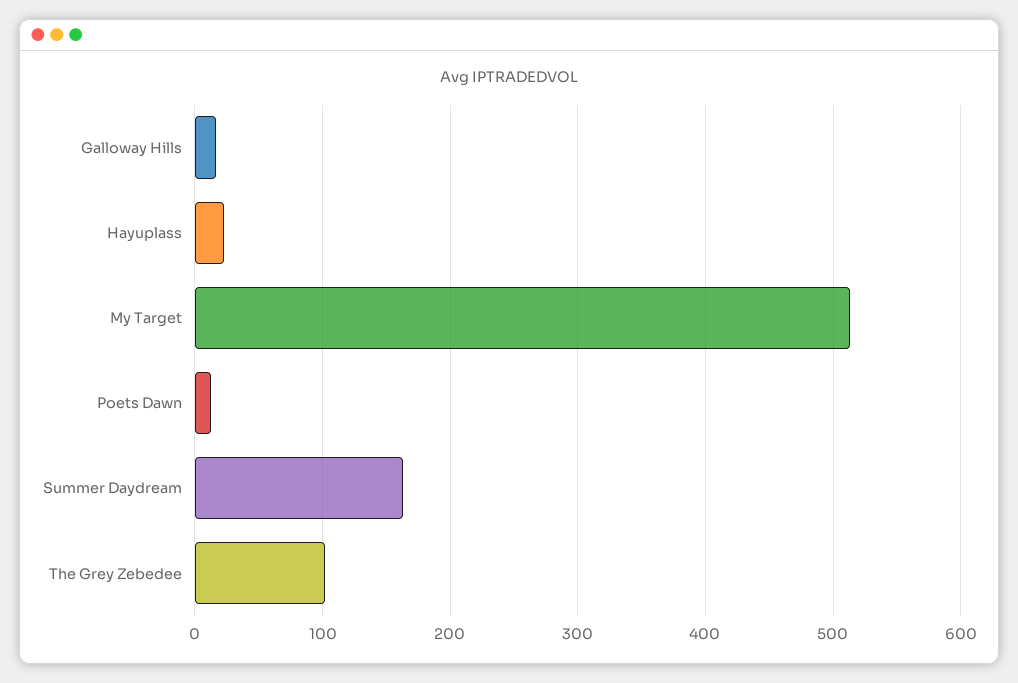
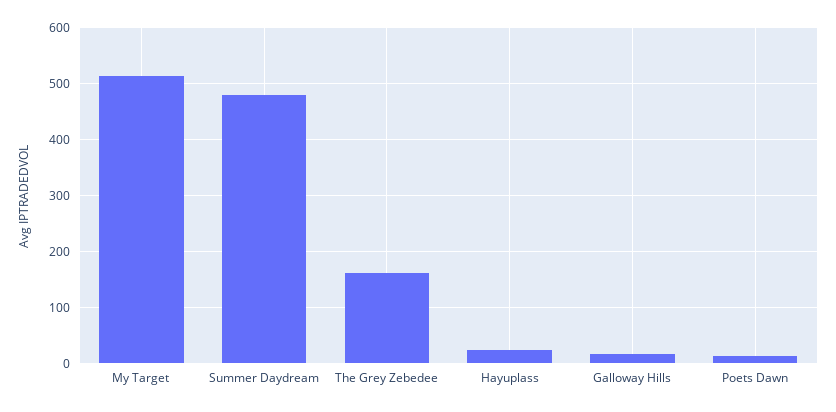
  {
    "Galloway Hills": 20,
    "Hayuplass": 20,
    "My Target": 510,
    "Poets Dawn": 10,
-   "Summer Daydream": 160,
+   "Summer Daydream": 480,
-   "The Grey Zebedee": 100
+   "The Grey Zebedee": 160
  }

